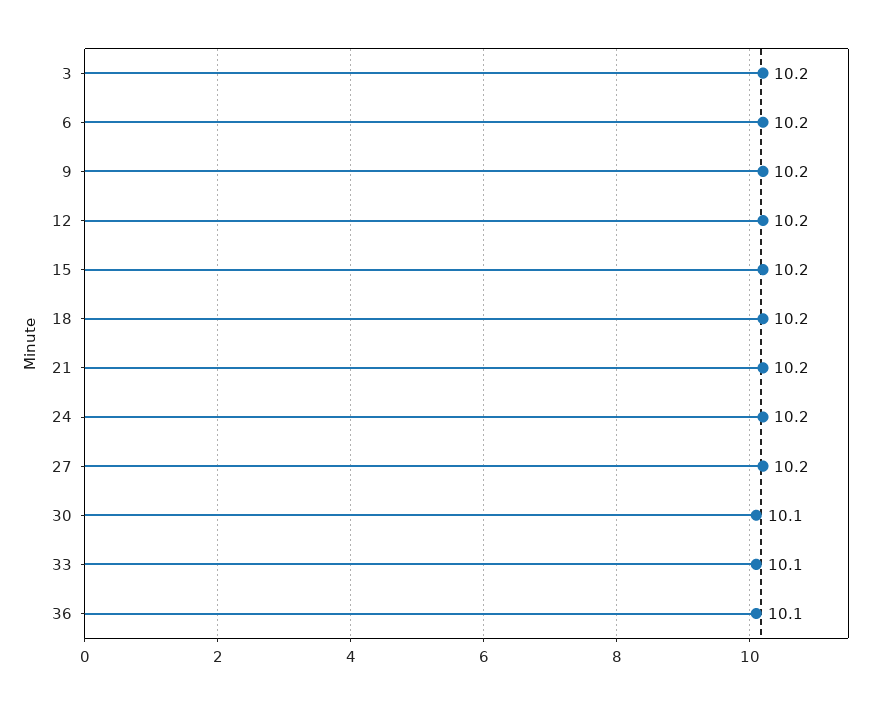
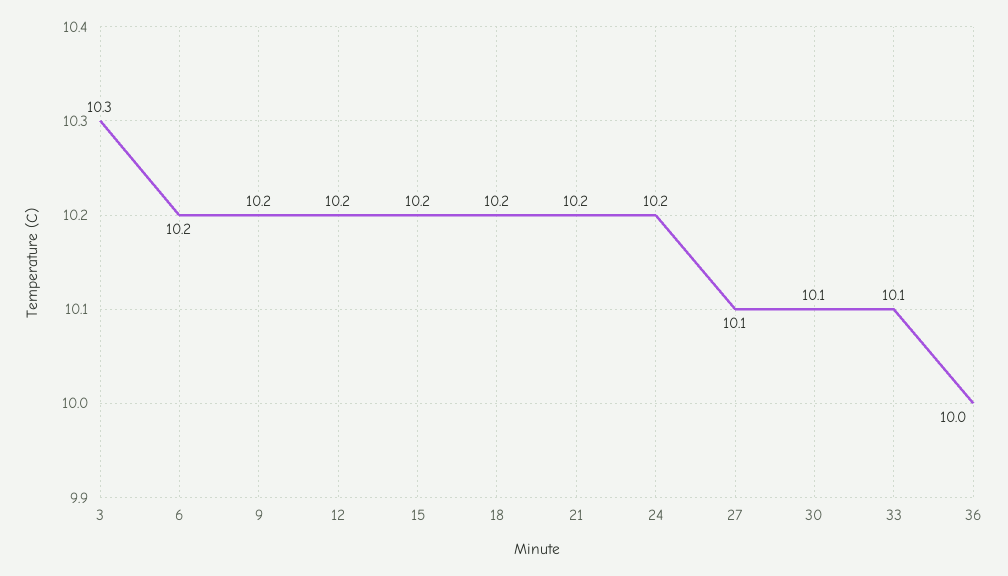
  {
-   "3": 10.2,
+   "3": 10.3,
    "6": 10.2,
    "9": 10.2,
    "12": 10.2,
    "15": 10.2,
    "18": 10.2,
    "21": 10.2,
    "24": 10.2,
-   "27": 10.2,
+   "27": 10.1,
    "30": 10.1,
    "33": 10.1,
-   "36": 10.1
+   "36": 10
  }

